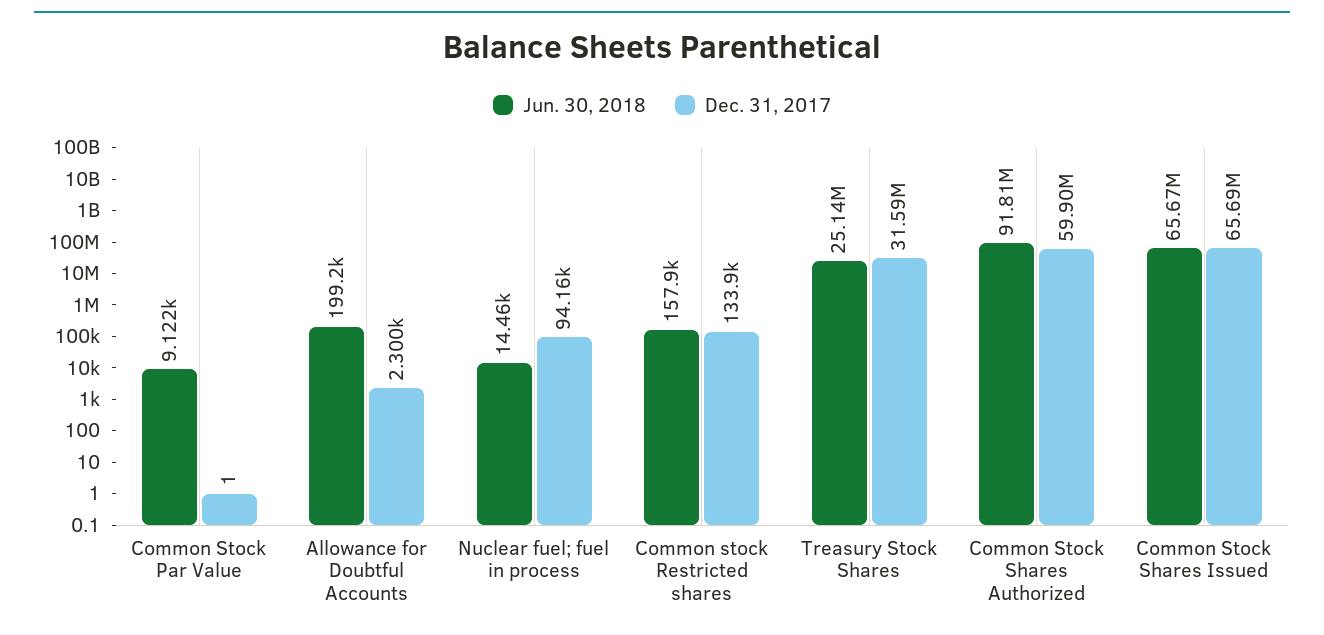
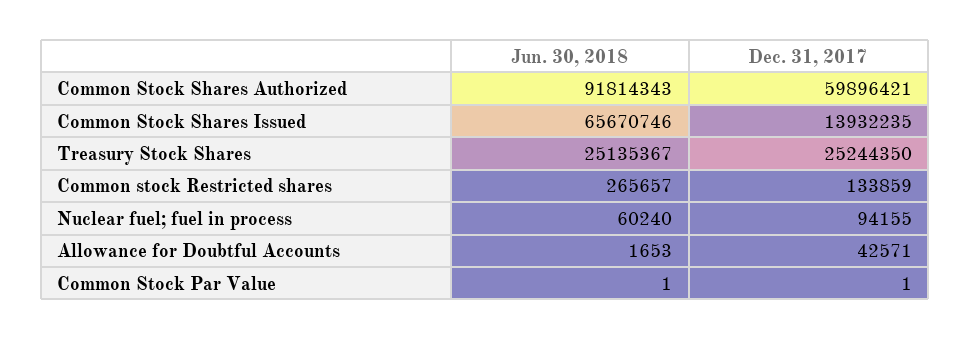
  {
    "Jun. 30, 2018": {
-     "Common Stock Par Value": 9122,
+     "Common Stock Par Value": 1,
-     "Allowance for Doubtful Accounts": 199200,
+     "Allowance for Doubtful Accounts": 1653,
-     "Nuclear fuel; fuel in process": 14460,
+     "Nuclear fuel; fuel in process": 60240,
-     "Common stock Restricted shares": 157900,
+     "Common stock Restricted shares": 265657,
      "Treasury Stock Shares": 25135367,
      "Common Stock Shares Authorized": 91814343,
      "Common Stock Shares Issued": 65670746
    },
    "Dec. 31, 2017": {
      "Common Stock Par Value": 1,
-     "Allowance for Doubtful Accounts": 2300,
+     "Allowance for Doubtful Accounts": 42571,
      "Nuclear fuel; fuel in process": 94155,
      "Common stock Restricted shares": 133859,
-     "Treasury Stock Shares": 31590000,
+     "Treasury Stock Shares": 25244350,
      "Common Stock Shares Authorized": 59896421,
-     "Common Stock Shares Issued": 65690000
+     "Common Stock Shares Issued": 13932235
    }
  }

